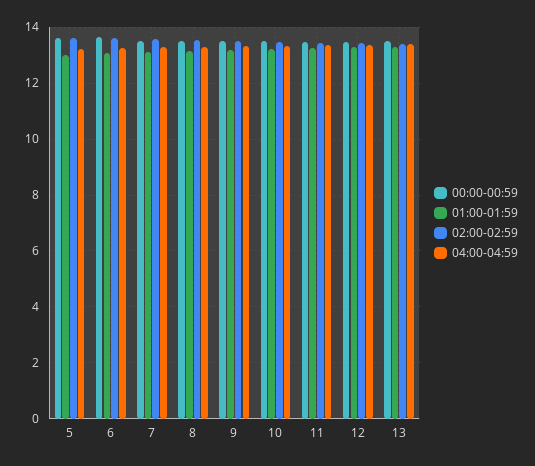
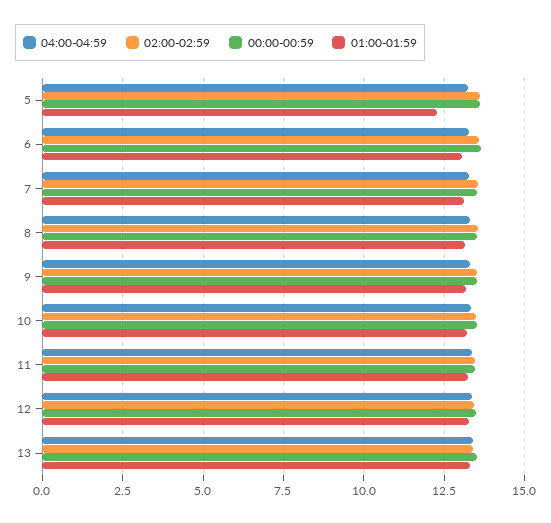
  {
    "00:00-00:59": {
      "5": 13.5,
      "6": 13.75,
      "7": 13.5,
      "8": 13.5,
      "9": 13.5,
      "10": 13.5,
      "11": 13.5,
      "12": 13.5,
      "13": 13.5
    },
    "01:00-01:59": {
-     "5": 13,
+     "5": 12.25,
      "6": 13,
      "7": 13,
      "8": 13.25,
      "9": 13.25,
      "10": 13.25,
      "11": 13.25,
      "12": 13.25,
      "13": 13.25
    },
    "02:00-02:59": {
      "5": 13.5,
      "6": 13.5,
      "7": 13.5,
      "8": 13.5,
      "9": 13.5,
      "10": 13.5,
      "11": 13.5,
      "12": 13.5,
      "13": 13.5
    },
    "04:00-04:59": {
      "5": 13.25,
      "6": 13.25,
      "7": 13.25,
      "8": 13.25,
      "9": 13.25,
      "10": 13.25,
      "11": 13.25,
      "12": 13.5,
      "13": 13.5
    }
  }

